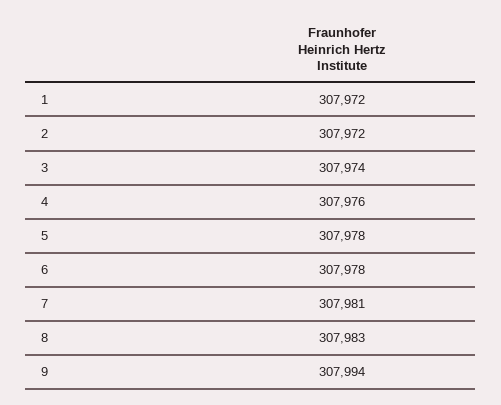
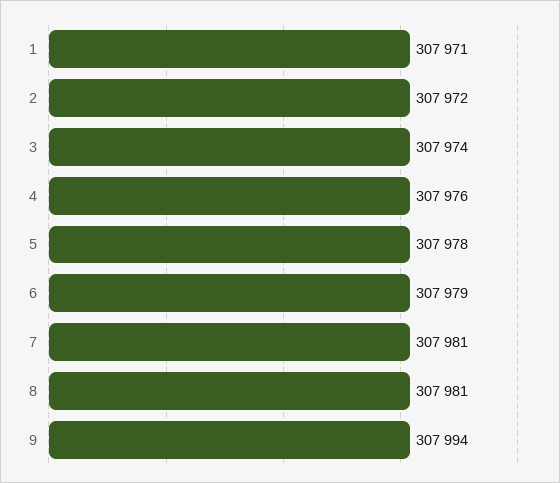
  {
-   "1": 307972,
+   "1": 307971,
    "2": 307972,
    "3": 307974,
    "4": 307976,
    "5": 307978,
-   "6": 307978,
+   "6": 307979,
    "7": 307981,
-   "8": 307983,
+   "8": 307981,
    "9": 307994
  }

